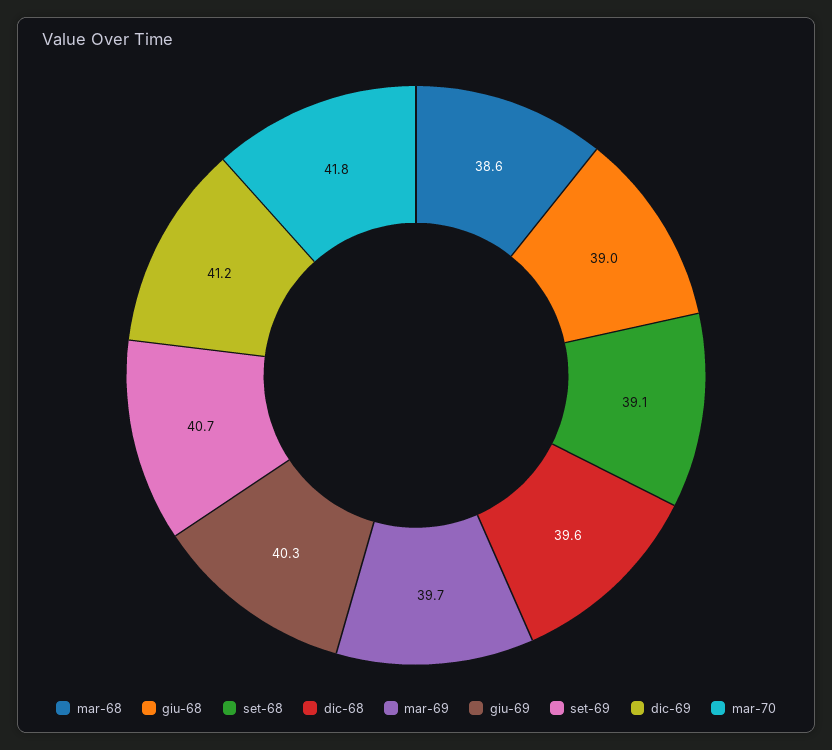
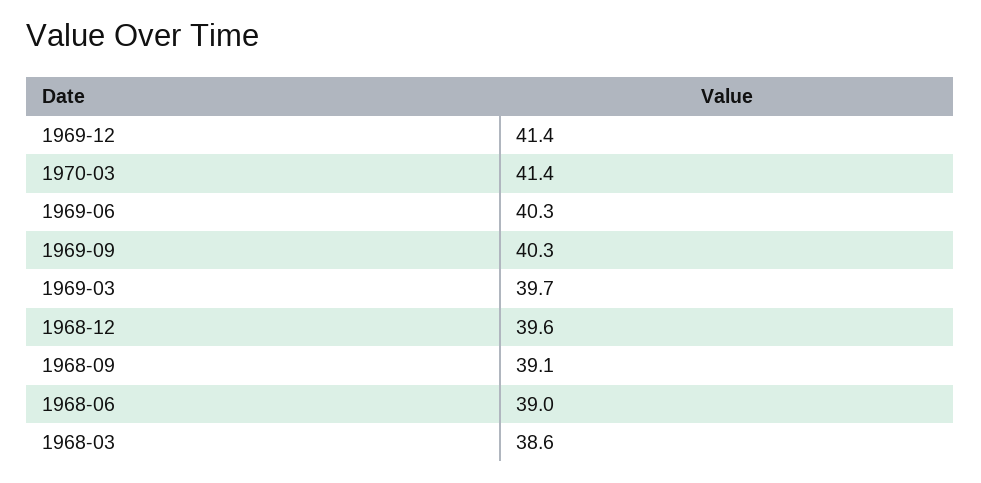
  {
    "mar-68": 38.6,
    "giu-68": 39,
    "set-68": 39.1,
    "dic-68": 39.6,
    "mar-69": 39.7,
    "giu-69": 40.3,
-   "set-69": 40.7,
+   "set-69": 40.3,
-   "dic-69": 41.2,
+   "dic-69": 41.4,
-   "mar-70": 41.8
+   "mar-70": 41.4
  }

